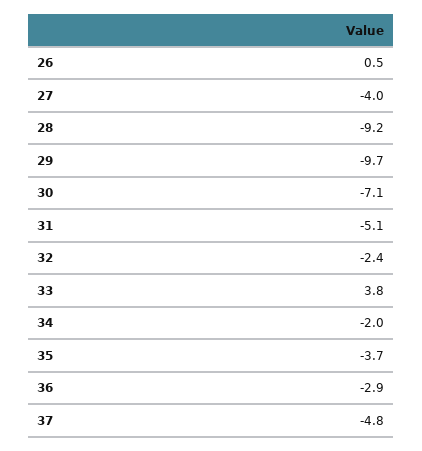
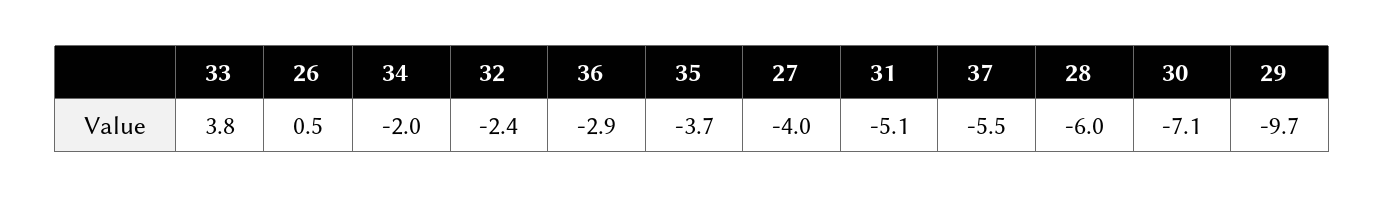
  {
    "26": 0.5,
    "27": -4,
-   "28": -9.2,
+   "28": -6,
    "29": -9.7,
    "30": -7.1,
    "31": -5.1,
    "32": -2.4,
    "33": 3.8,
    "34": -2,
    "35": -3.7,
    "36": -2.9,
-   "37": -4.8
+   "37": -5.5
  }

